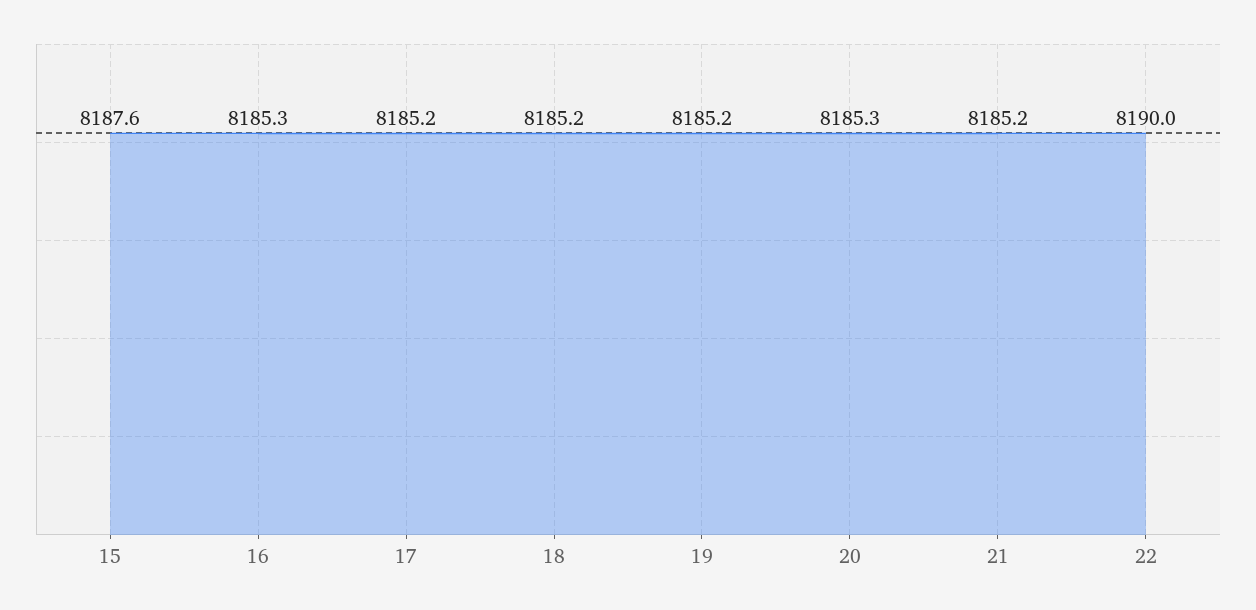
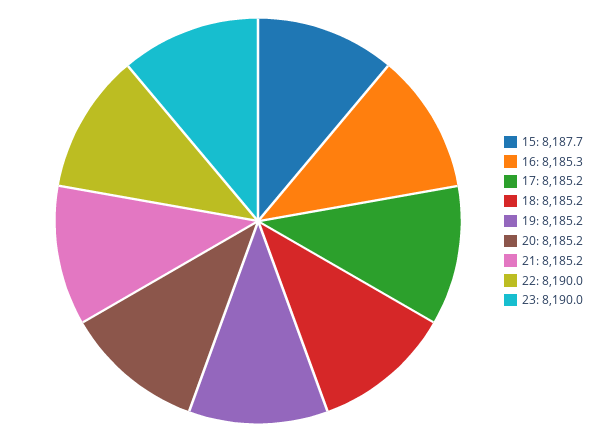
  {
-   "15": 8187.6,
+   "15": 8187.7,
    "16": 8185.3,
    "17": 8185.2,
    "18": 8185.2,
    "19": 8185.2,
-   "20": 8185.3,
+   "20": 8185.2,
    "21": 8185.2,
-   "22": 8190
+   "22": 8190,
+   "23": 8190
  }

